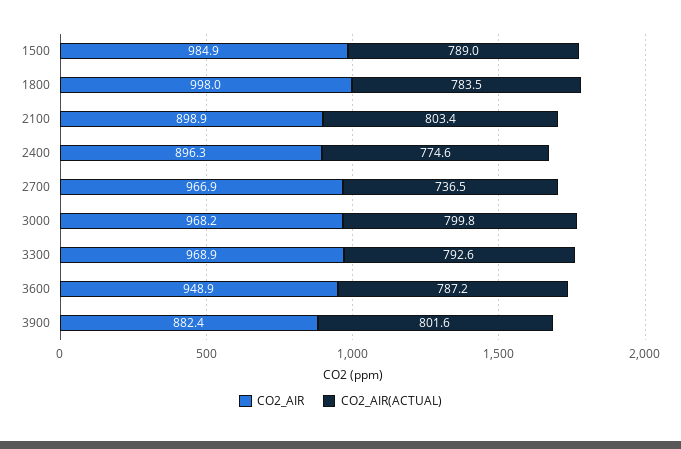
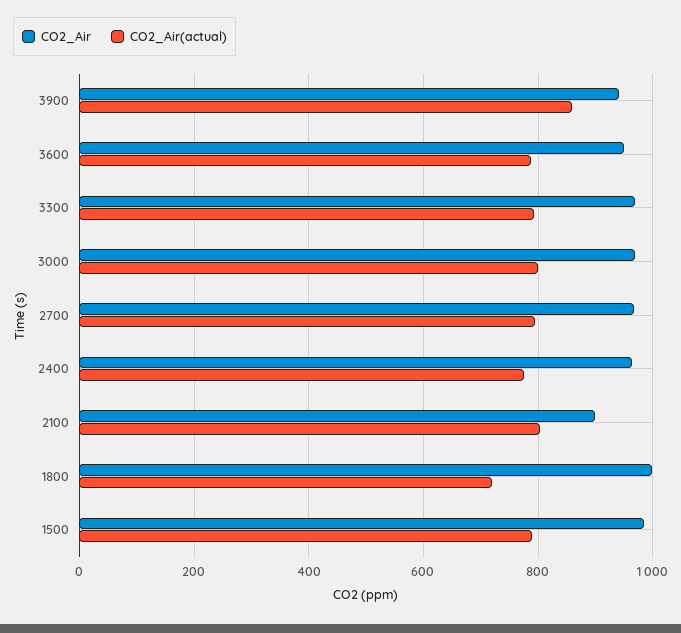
  {
    "CO2_AIR": {
      "1500": 984.9,
      "1800": 998,
      "2100": 898.9,
-     "2400": 896.3,
+     "2400": 960,
      "2700": 966.9,
      "3000": 968.2,
      "3300": 968.9,
      "3600": 948.9,
-     "3900": 882.4
+     "3900": 940
    },
    "CO2_AIR(ACTUAL)": {
      "1500": 789,
-     "1800": 783.5,
+     "1800": 720,
      "2100": 803.4,
      "2400": 774.6,
-     "2700": 736.5,
+     "2700": 800,
      "3000": 799.8,
      "3300": 792.6,
      "3600": 787.2,
-     "3900": 801.6
+     "3900": 860
    }
  }

